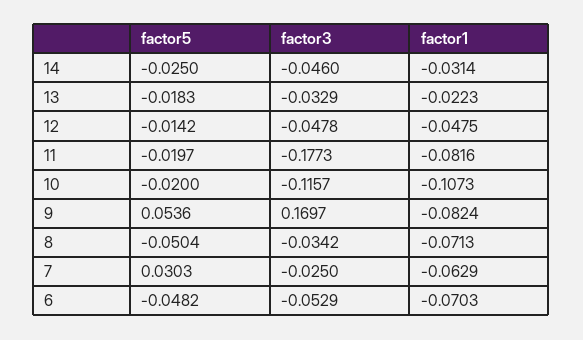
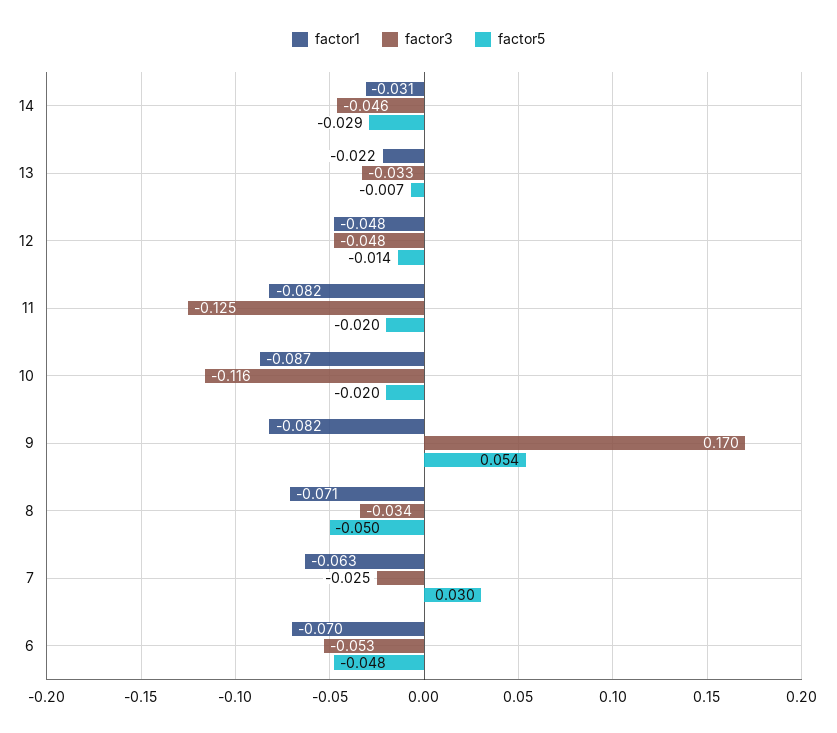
  {
    "factor5": {
-     "14": -0.025,
+     "14": -0.029,
-     "13": -0.0183,
+     "13": -0.007,
      "12": -0.0142,
      "11": -0.0197,
      "10": -0.02,
      "9": 0.0536,
      "8": -0.0504,
      "7": 0.0303,
      "6": -0.0482
    },
    "factor3": {
      "14": -0.046,
      "13": -0.0329,
      "12": -0.0478,
-     "11": -0.1773,
+     "11": -0.125,
      "10": -0.1157,
      "9": 0.1697,
      "8": -0.0342,
      "7": -0.025,
      "6": -0.0529
    },
    "factor1": {
      "14": -0.0314,
      "13": -0.0223,
      "12": -0.0475,
      "11": -0.0816,
-     "10": -0.1073,
+     "10": -0.087,
      "9": -0.0824,
      "8": -0.0713,
      "7": -0.0629,
      "6": -0.0703
    }
  }

